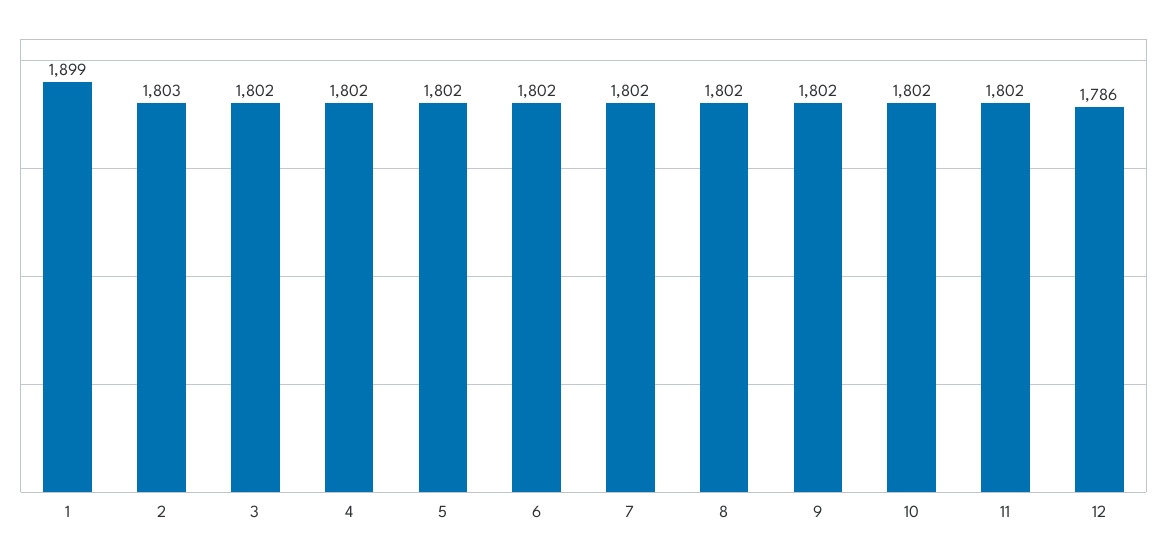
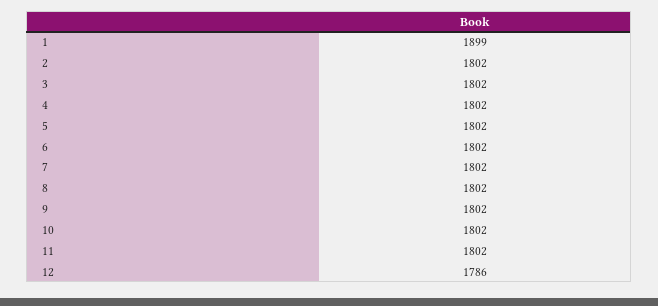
  {
    "1": 1899,
-   "2": 1803,
+   "2": 1802,
    "3": 1802,
    "4": 1802,
    "5": 1802,
    "6": 1802,
    "7": 1802,
    "8": 1802,
    "9": 1802,
    "10": 1802,
    "11": 1802,
    "12": 1786
  }

